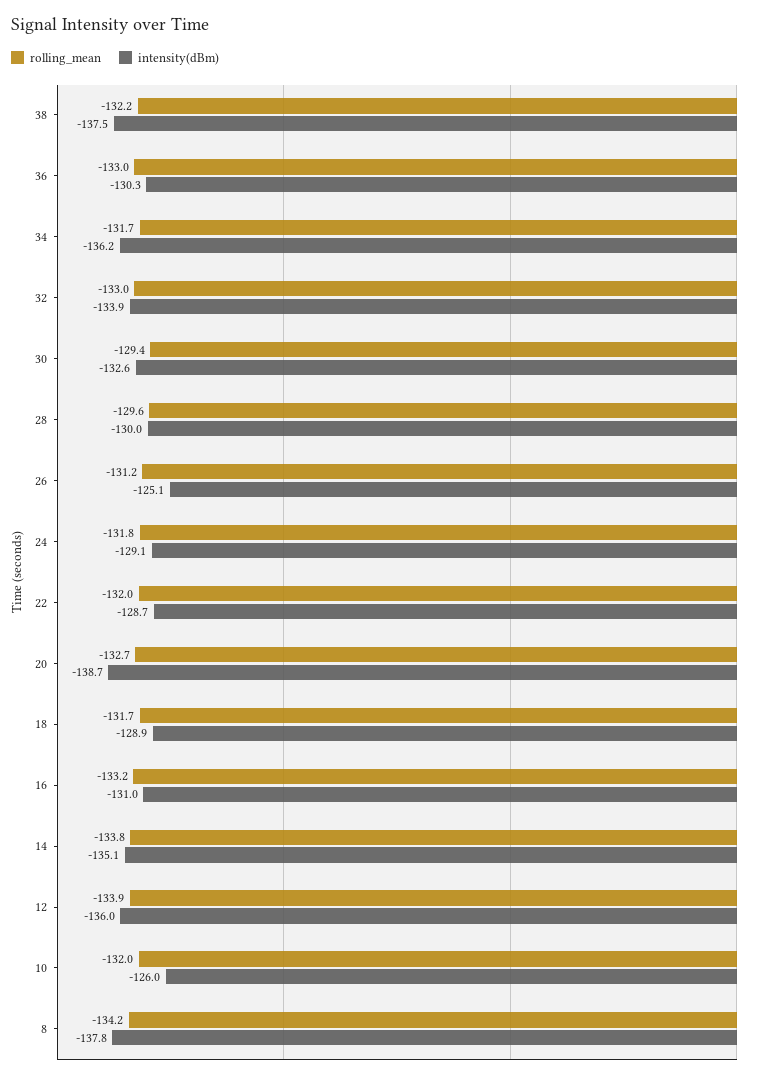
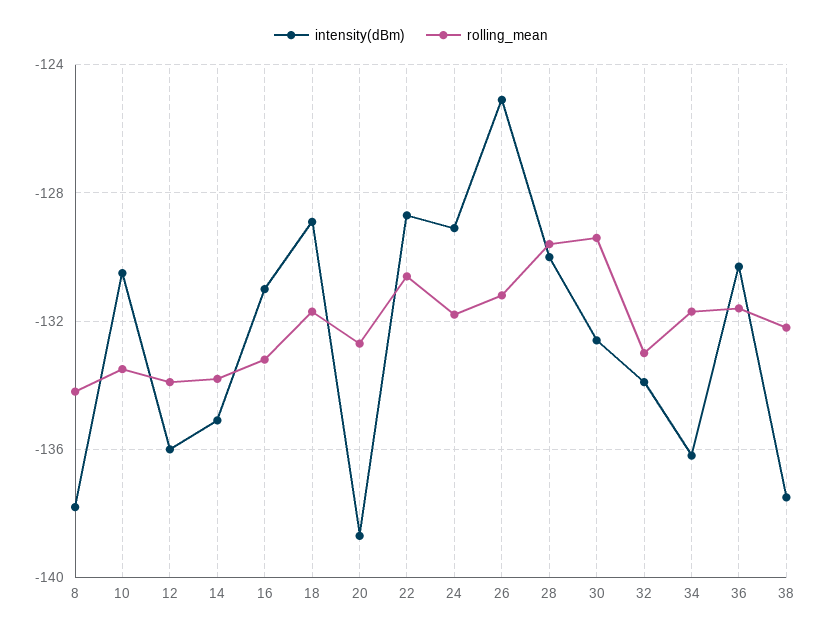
  {
    "rolling_mean": {
      "38": -132.2,
-     "36": -133,
+     "36": -131.5,
      "34": -131.7,
      "32": -133,
      "30": -129.4,
      "28": -129.6,
      "26": -131.2,
      "24": -131.8,
-     "22": -132,
+     "22": -130.5,
      "20": -132.7,
      "18": -131.7,
      "16": -133.2,
      "14": -133.8,
      "12": -133.9,
-     "10": -132,
+     "10": -133.5,
      "8": -134.2
    },
    "intensity(dBm)": {
      "38": -137.5,
      "36": -130.3,
      "34": -136.2,
      "32": -133.9,
      "30": -132.6,
      "28": -130,
      "26": -125.1,
      "24": -129.1,
      "22": -128.7,
      "20": -138.7,
      "18": -128.9,
      "16": -131,
      "14": -135.1,
      "12": -136,
-     "10": -126,
+     "10": -130.5,
      "8": -137.8
    }
  }

